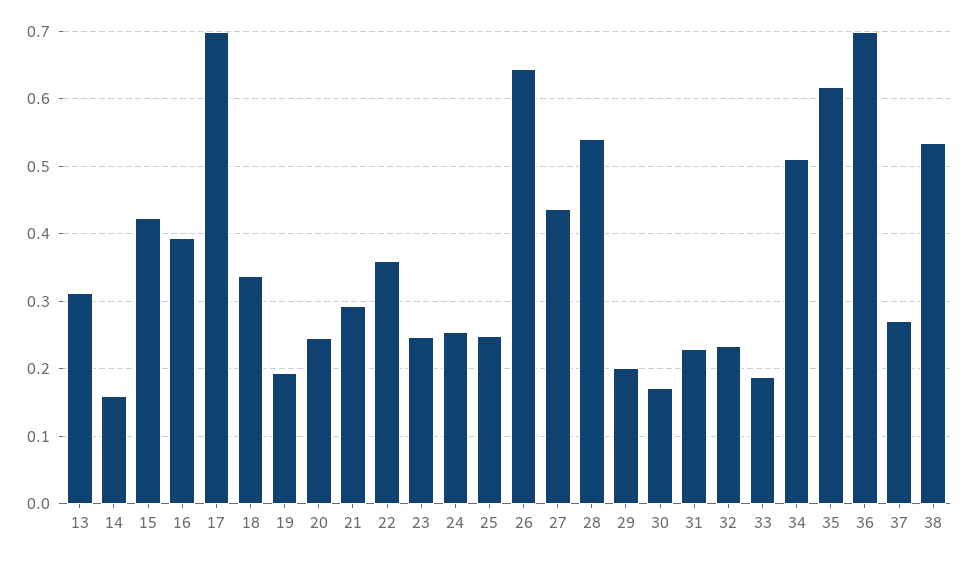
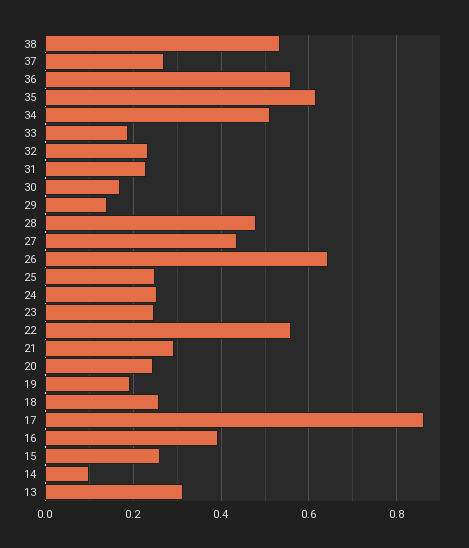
  {
    "13": 0.31,
-   "14": 0.16,
+   "14": 0.1,
-   "15": 0.42,
+   "15": 0.26,
    "16": 0.39,
-   "17": 0.7,
+   "17": 0.86,
-   "18": 0.34,
+   "18": 0.26,
    "19": 0.19,
    "20": 0.25,
    "21": 0.29,
-   "22": 0.36,
+   "22": 0.56,
    "23": 0.25,
    "24": 0.25,
    "25": 0.25,
    "26": 0.64,
    "27": 0.44,
-   "28": 0.54,
+   "28": 0.48,
-   "29": 0.2,
+   "29": 0.14,
    "30": 0.17,
    "31": 0.23,
    "32": 0.23,
    "33": 0.19,
    "34": 0.51,
    "35": 0.62,
-   "36": 0.7,
+   "36": 0.56,
    "37": 0.27,
    "38": 0.53
  }

